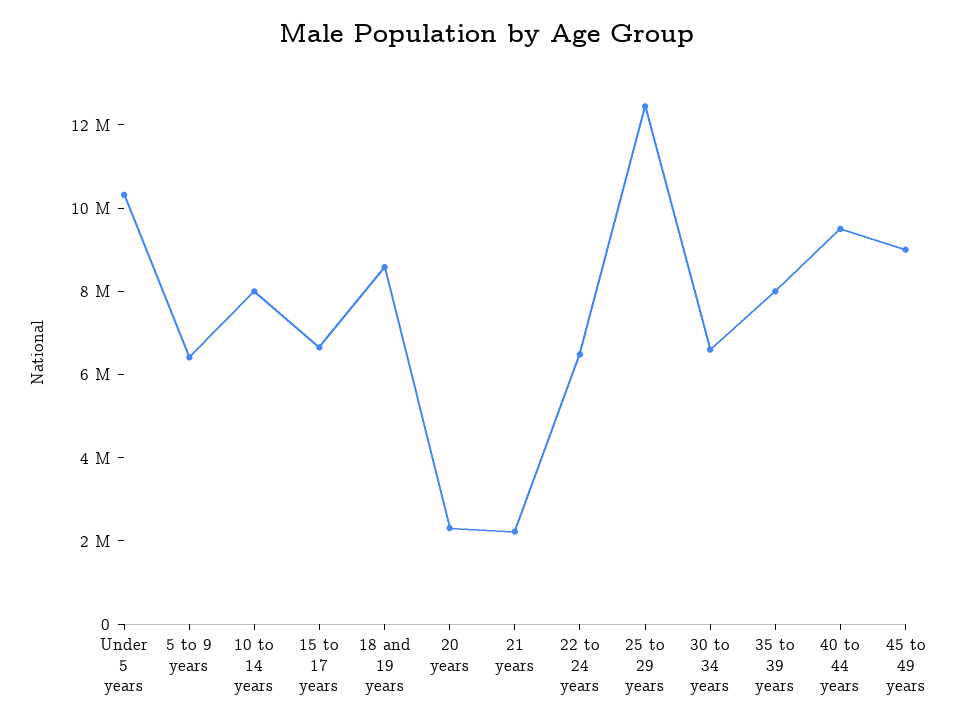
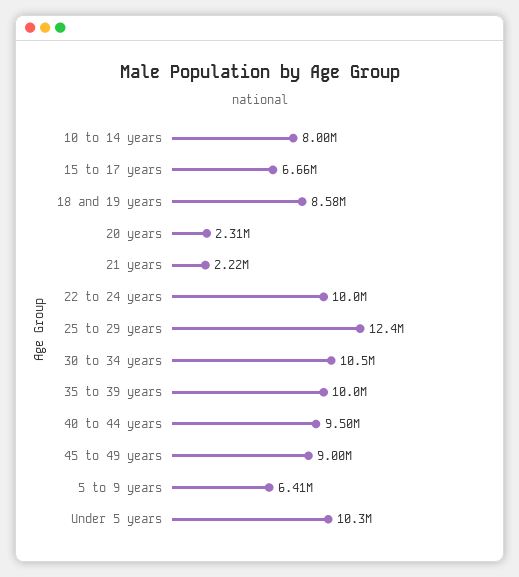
  {
    "Under 5 years": 10300000,
    "5 to 9 years": 6410000,
    "10 to 14 years": 8000000,
    "15 to 17 years": 6660000,
    "18 and 19 years": 8580000,
    "20 years": 2310000,
    "21 years": 2220000,
-   "22 to 24 years": 6500000,
+   "22 to 24 years": 10000000,
    "25 to 29 years": 12400000,
-   "30 to 34 years": 6500000,
+   "30 to 34 years": 10500000,
-   "35 to 39 years": 8000000,
+   "35 to 39 years": 10000000,
    "40 to 44 years": 9500000,
    "45 to 49 years": 9000000
  }

